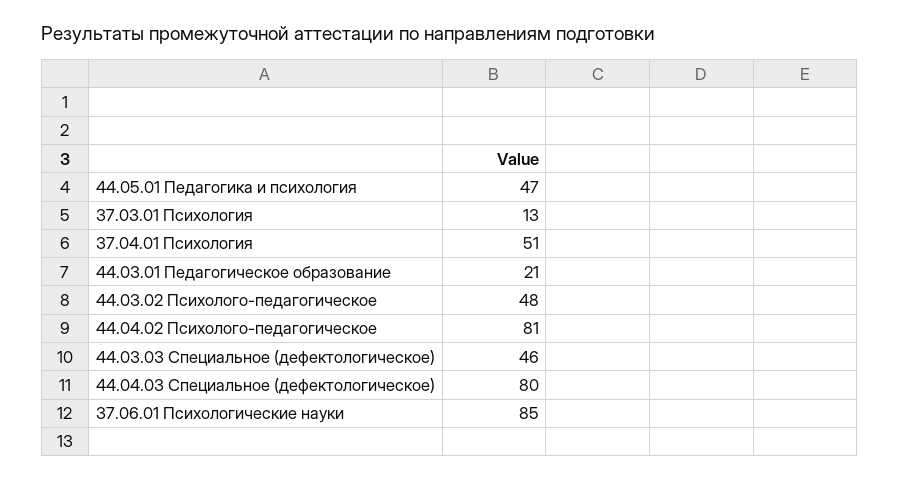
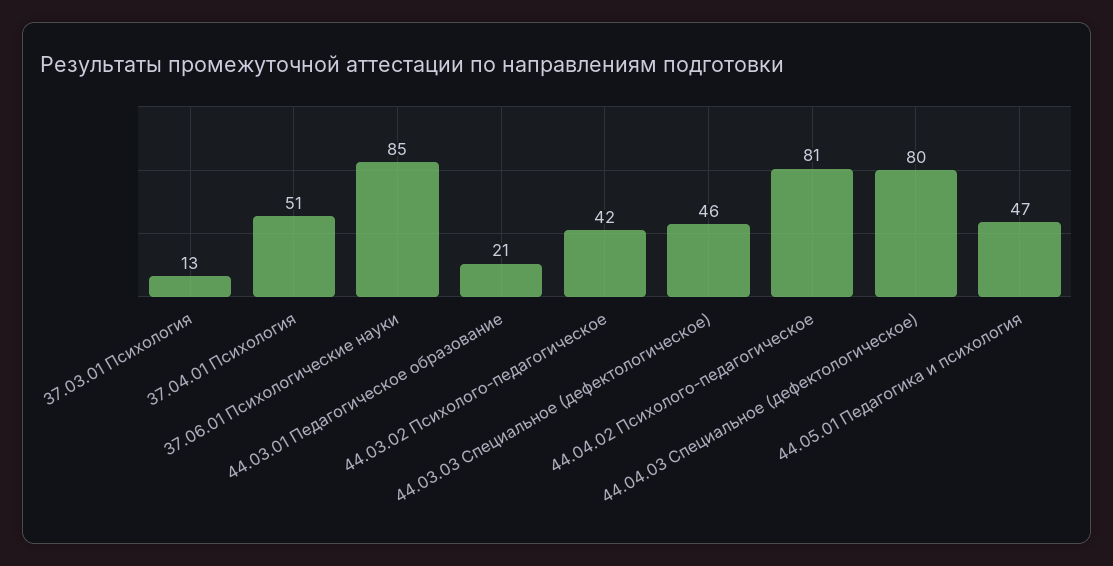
  {
    "44.05.01 Педагогика и психология": 47,
    "37.03.01 Психология": 13,
    "37.04.01 Психология": 51,
    "44.03.01 Педагогическое образование": 21,
-   "44.03.02 Психолого-педагогическое": 48,
+   "44.03.02 Психолого-педагогическое": 42,
    "44.04.02 Психолого-педагогическое": 81,
    "44.03.03 Специальное (дефектологическое)": 46,
    "44.04.03 Специальное (дефектологическое)": 80,
    "37.06.01 Психологические науки": 85
  }

